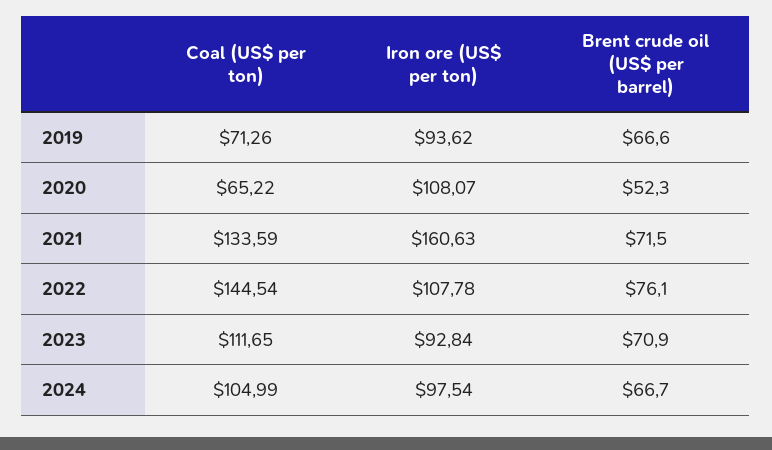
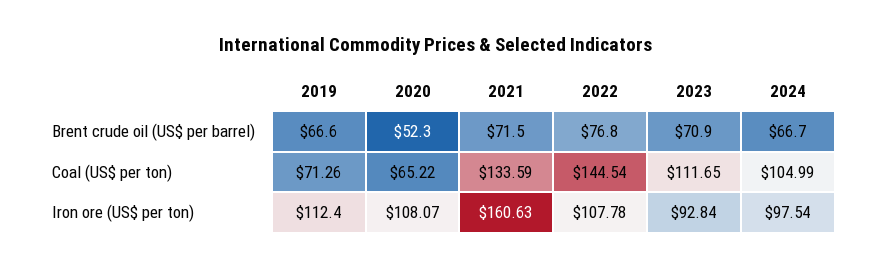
  {
    "Coal (US$ per ton)": {
      "2019": 71.26,
      "2020": 65.22,
      "2021": 133.59,
      "2022": 144.54,
      "2023": 111.65,
      "2024": 104.99
    },
    "Iron ore (US$ per ton)": {
-     "2019": 93.62,
+     "2019": 112.4,
      "2020": 108.07,
      "2021": 160.63,
      "2022": 107.78,
      "2023": 92.84,
      "2024": 97.54
    },
    "Brent crude oil (US$ per barrel)": {
      "2019": 66.6,
      "2020": 52.3,
      "2021": 71.5,
-     "2022": 76.1,
+     "2022": 76.8,
      "2023": 70.9,
      "2024": 66.7
    }
  }

